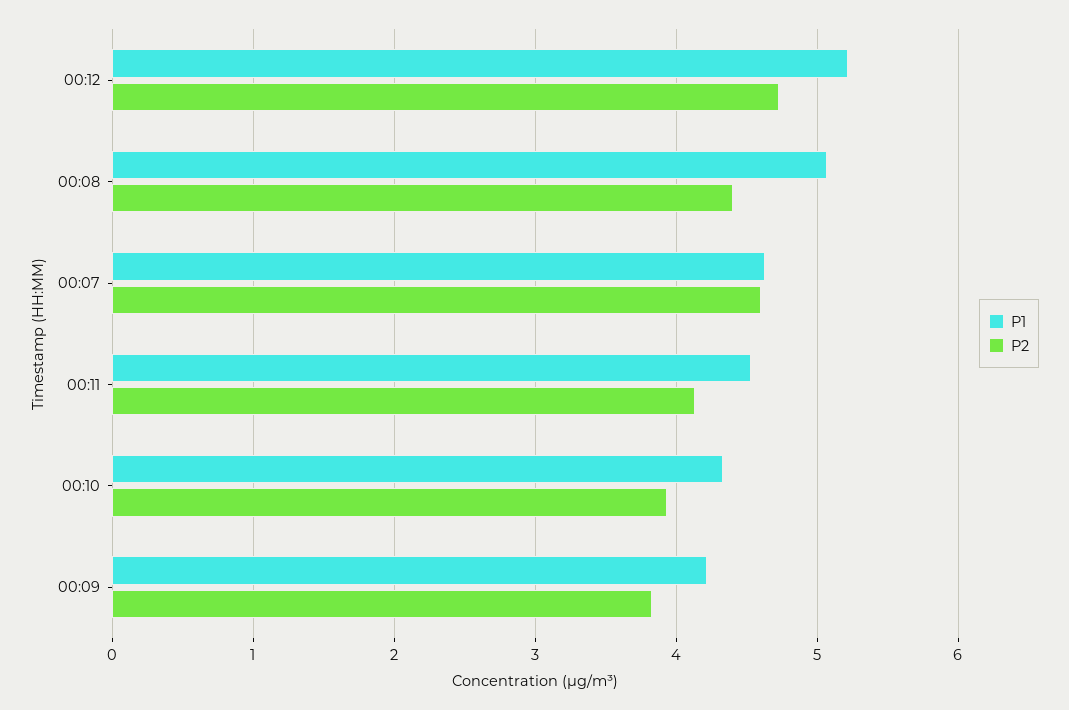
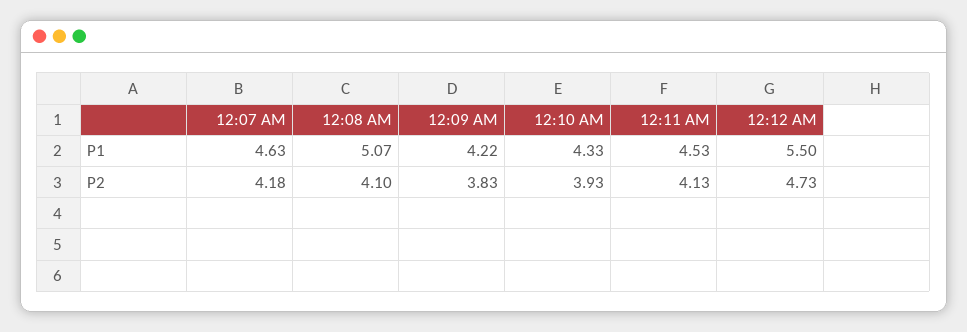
  {
    "P1": {
-     "00:12": 5.2,
+     "00:12": 5.5,
      "00:08": 5.07,
      "00:07": 4.63,
      "00:11": 4.53,
      "00:10": 4.33,
      "00:09": 4.22
    },
    "P2": {
      "00:12": 4.73,
-     "00:08": 4.4,
+     "00:08": 4.1,
-     "00:07": 4.6,
+     "00:07": 4.18,
      "00:11": 4.13,
      "00:10": 3.93,
      "00:09": 3.83
    }
  }

